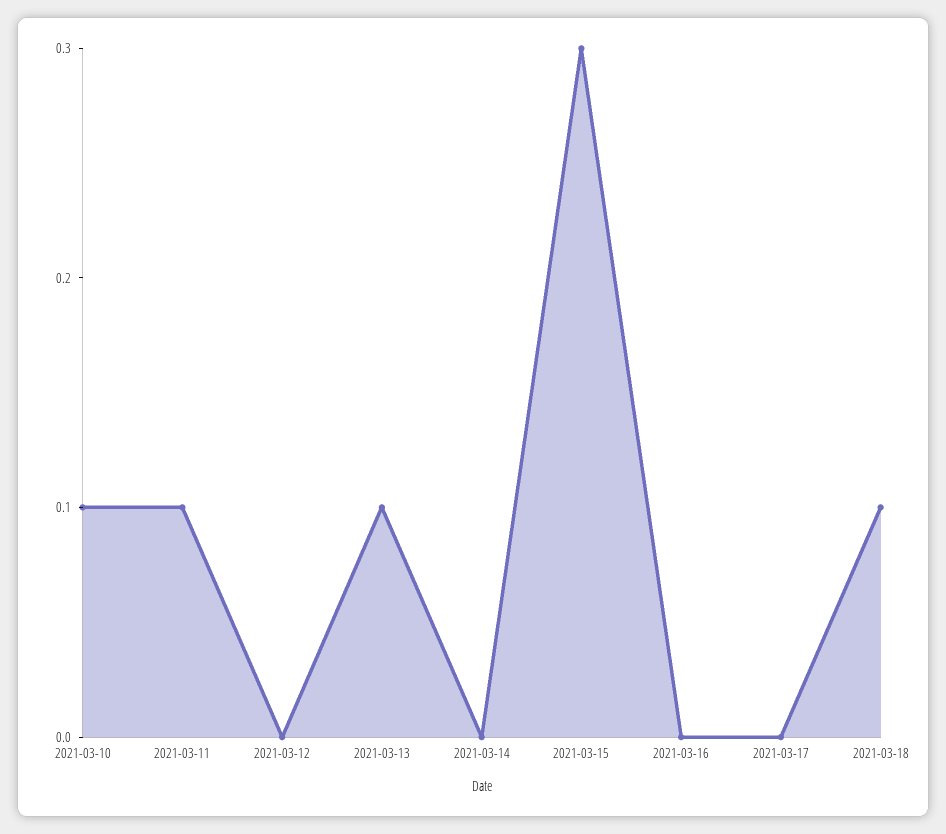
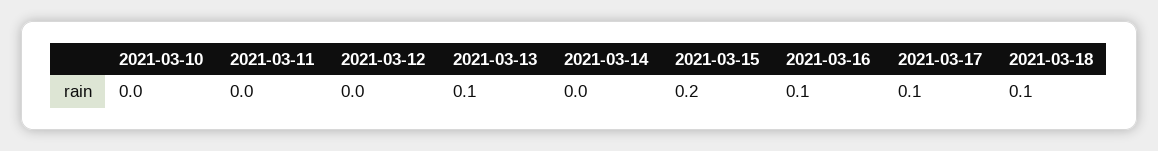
  {
-   "2021-03-10": 0.1,
+   "2021-03-10": 0,
-   "2021-03-11": 0.1,
+   "2021-03-11": 0,
    "2021-03-12": 0,
    "2021-03-13": 0.1,
    "2021-03-14": 0,
-   "2021-03-15": 0.3,
+   "2021-03-15": 0.2,
-   "2021-03-16": 0,
+   "2021-03-16": 0.1,
-   "2021-03-17": 0,
+   "2021-03-17": 0.1,
    "2021-03-18": 0.1
  }

